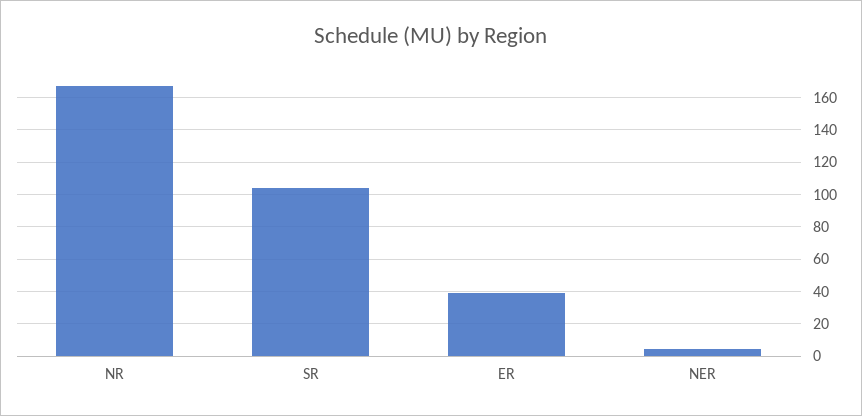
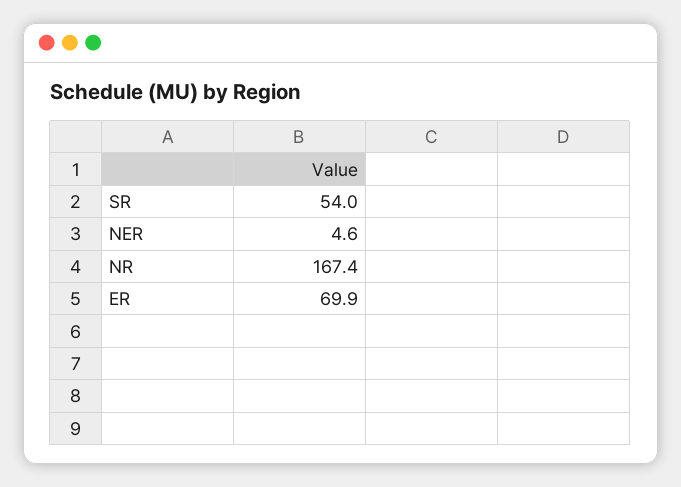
  {
    "NR": 167.4,
-   "SR": 105,
+   "SR": 54,
-   "ER": 40,
+   "ER": 69.9,
    "NER": 4.6
  }

